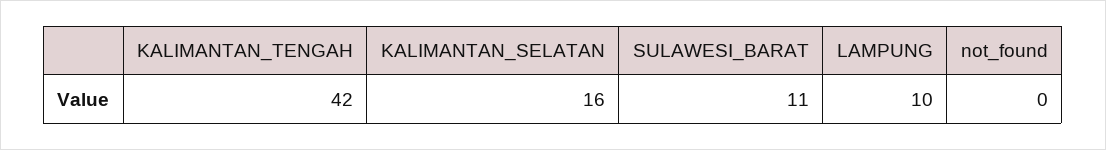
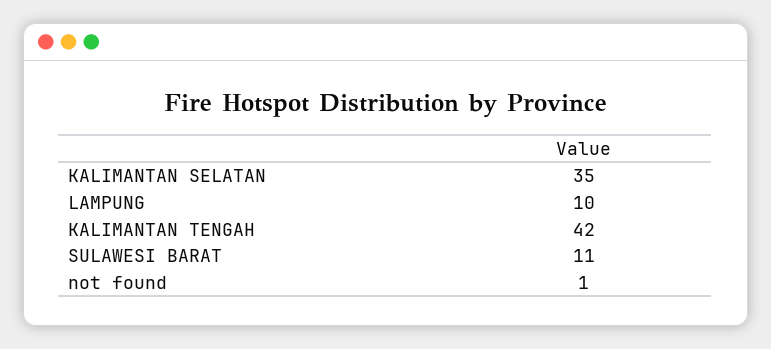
  {
    "KALIMANTAN_TENGAH": 42,
-   "KALIMANTAN_SELATAN": 16,
+   "KALIMANTAN_SELATAN": 35,
    "SULAWESI_BARAT": 11,
    "LAMPUNG": 10,
-   "not_found": 0
+   "not_found": 1
  }

